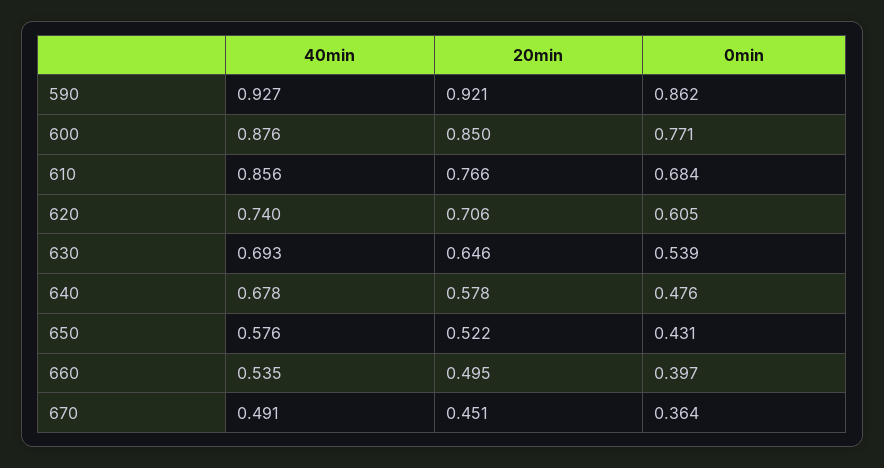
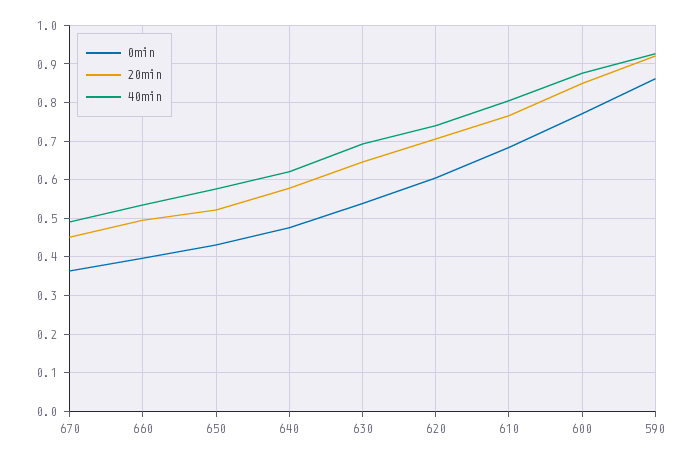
  {
    "40min": {
      "590": 0.927,
      "600": 0.876,
-     "610": 0.856,
+     "610": 0.8,
      "620": 0.74,
      "630": 0.693,
-     "640": 0.678,
+     "640": 0.62,
      "650": 0.576,
      "660": 0.535,
      "670": 0.491
    },
    "20min": {
      "590": 0.921,
      "600": 0.85,
      "610": 0.766,
      "620": 0.706,
      "630": 0.646,
      "640": 0.578,
      "650": 0.522,
      "660": 0.495,
      "670": 0.451
    },
    "0min": {
      "590": 0.862,
      "600": 0.771,
      "610": 0.684,
      "620": 0.605,
      "630": 0.539,
      "640": 0.476,
      "650": 0.431,
      "660": 0.397,
      "670": 0.364
    }
  }

